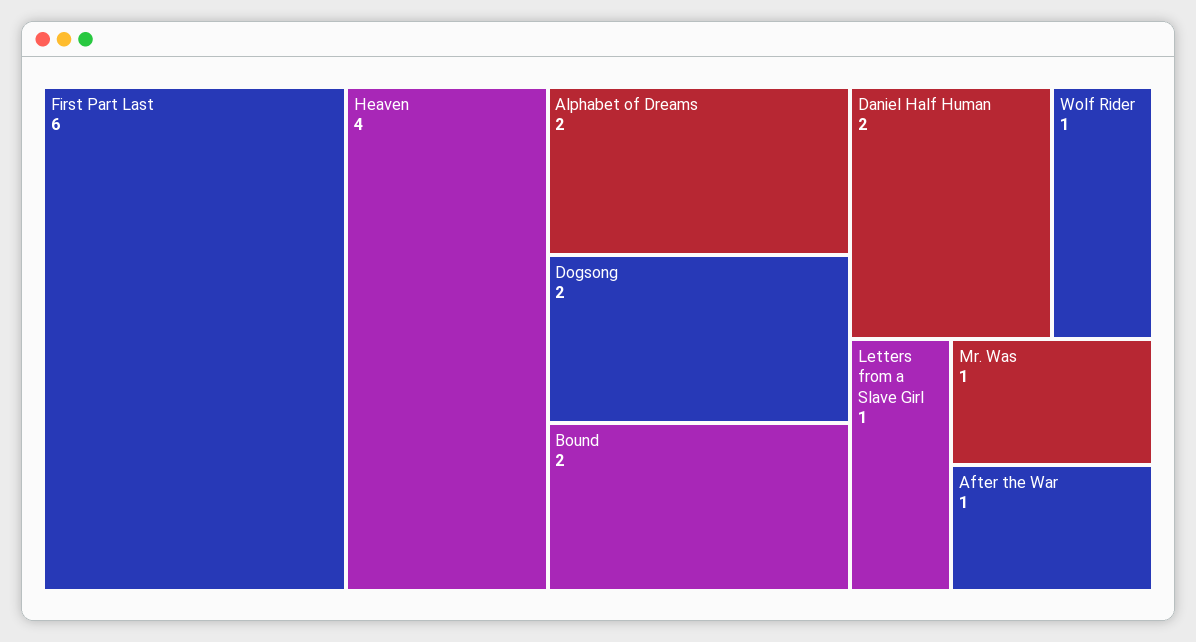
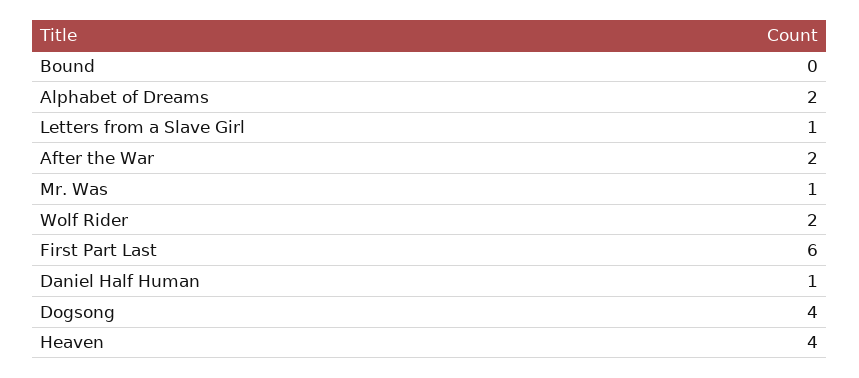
  {
    "First Part Last": 6,
    "Heaven": 4,
    "Alphabet of Dreams": 2,
-   "Dogsong": 2,
+   "Dogsong": 4,
-   "Bound": 2,
+   "Bound": 0,
-   "Daniel Half Human": 2,
+   "Daniel Half Human": 1,
-   "Wolf Rider": 1,
+   "Wolf Rider": 2,
    "Letters from a Slave Girl": 1,
    "Mr. Was": 1,
-   "After the War": 1
+   "After the War": 2
  }

